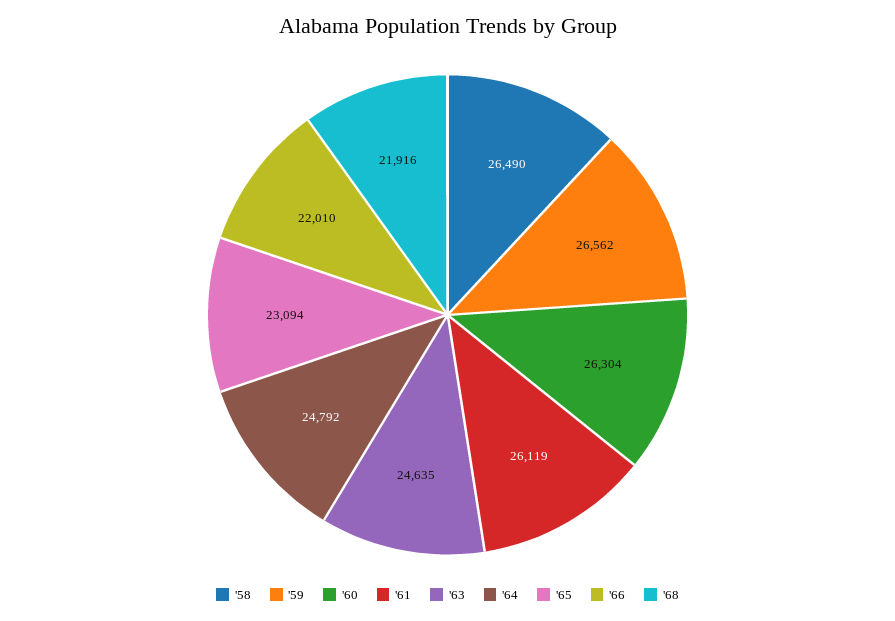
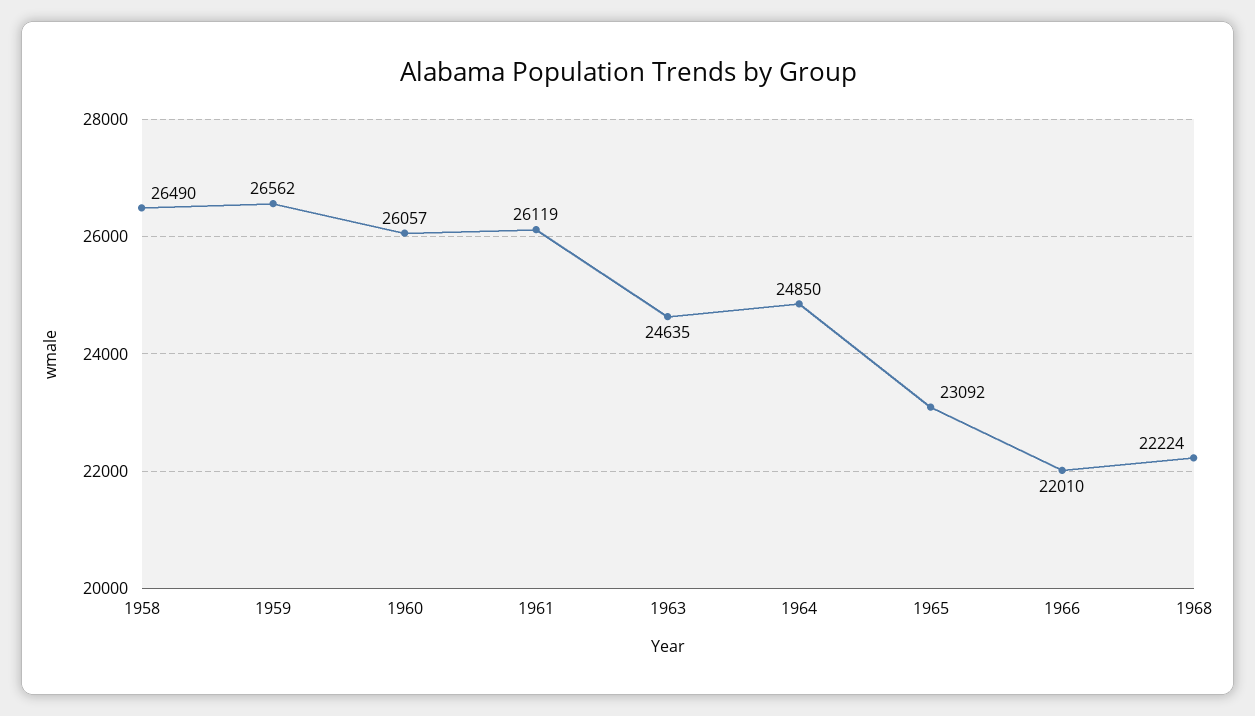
  {
    "'58": 26490,
    "'59": 26562,
-   "'60": 26304,
+   "'60": 26057,
    "'61": 26119,
    "'63": 24635,
-   "'64": 24792,
+   "'64": 24850,
-   "'65": 23094,
+   "'65": 23092,
    "'66": 22010,
-   "'68": 21916
+   "'68": 22224
  }

